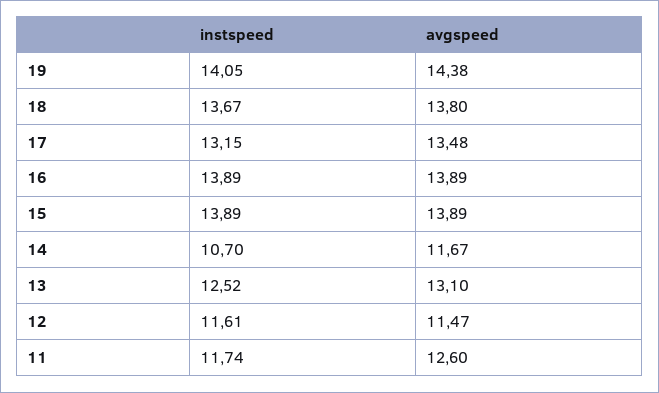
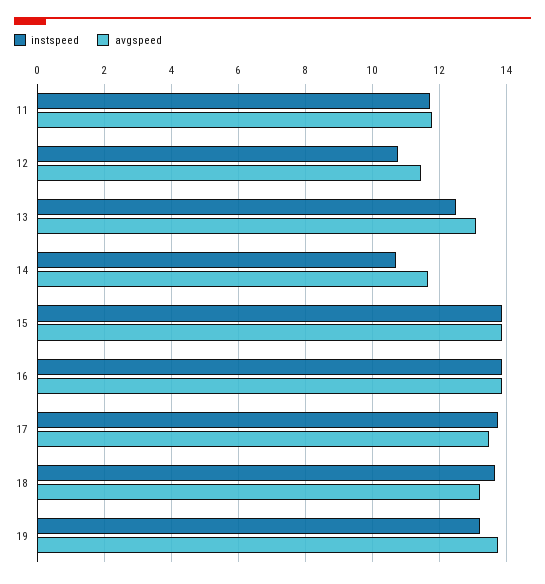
  {
    "instspeed": {
-     "19": 14.05,
+     "19": 13.2,
      "18": 13.67,
-     "17": 13.15,
+     "17": 13.8,
      "16": 13.89,
      "15": 13.89,
      "14": 10.7,
      "13": 12.52,
-     "12": 11.61,
+     "12": 10.8,
      "11": 11.74
    },
    "avgspeed": {
-     "19": 14.38,
+     "19": 13.8,
-     "18": 13.8,
+     "18": 13.2,
      "17": 13.48,
      "16": 13.89,
      "15": 13.89,
      "14": 11.67,
      "13": 13.1,
      "12": 11.47,
-     "11": 12.6
+     "11": 11.8
    }
  }

